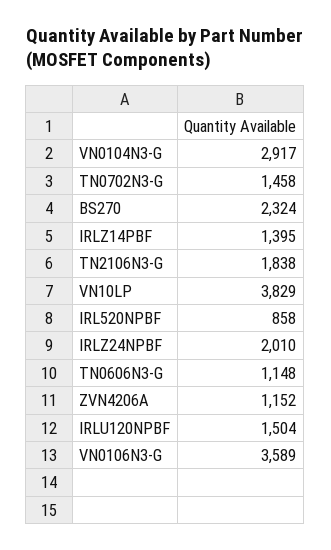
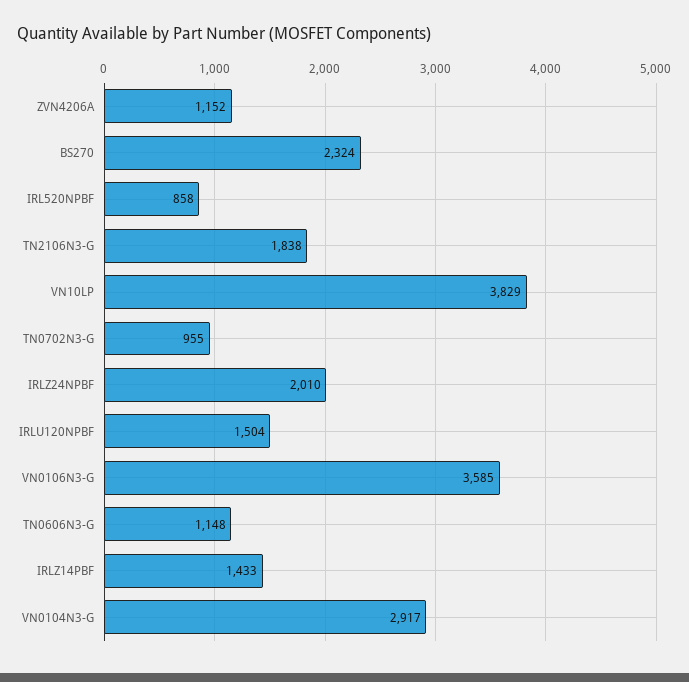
  {
    "VN0104N3-G": 2917,
-   "TN0702N3-G": 1458,
+   "TN0702N3-G": 955,
    "BS270": 2324,
-   "IRLZ14PBF": 1395,
+   "IRLZ14PBF": 1433,
    "TN2106N3-G": 1838,
    "VN10LP": 3829,
    "IRL520NPBF": 858,
    "IRLZ24NPBF": 2010,
    "TN0606N3-G": 1148,
    "ZVN4206A": 1152,
    "IRLU120NPBF": 1504,
-   "VN0106N3-G": 3589
+   "VN0106N3-G": 3585
  }

